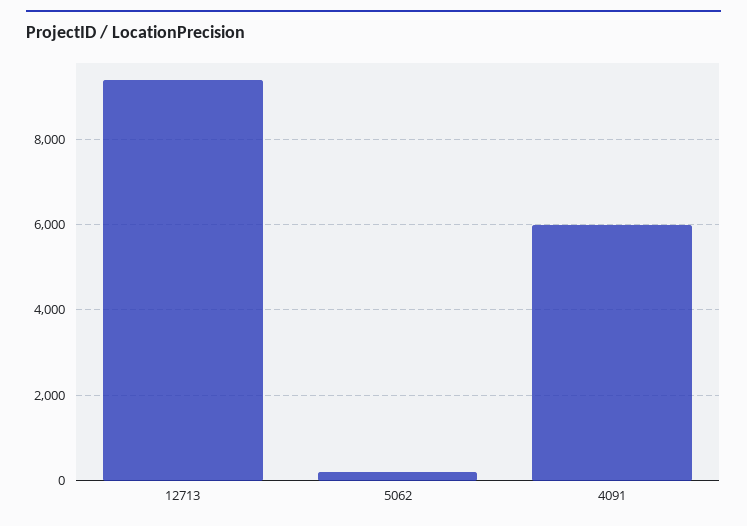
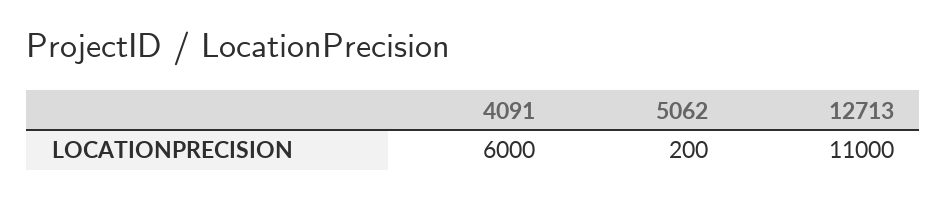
  {
-   "12713": 9400,
+   "12713": 11000,
    "5062": 200,
    "4091": 6000
  }

